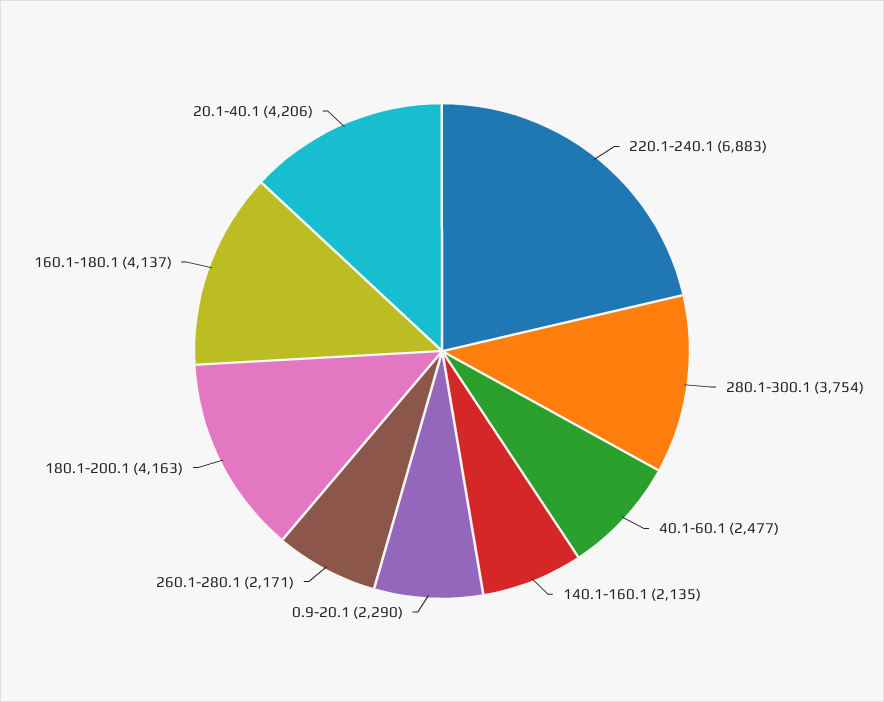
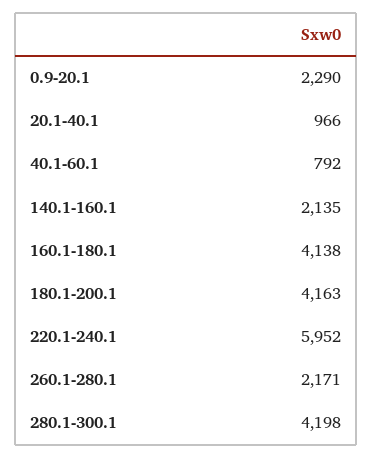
  {
-   "220.1-240.1": 6883,
+   "220.1-240.1": 5952,
-   "280.1-300.1": 3754,
+   "280.1-300.1": 4198,
-   "40.1-60.1": 2477,
+   "40.1-60.1": 792,
    "140.1-160.1": 2135,
    "0.9-20.1": 2290,
    "260.1-280.1": 2171,
    "180.1-200.1": 4163,
-   "160.1-180.1": 4137,
+   "160.1-180.1": 4138,
-   "20.1-40.1": 4206
+   "20.1-40.1": 966
  }

